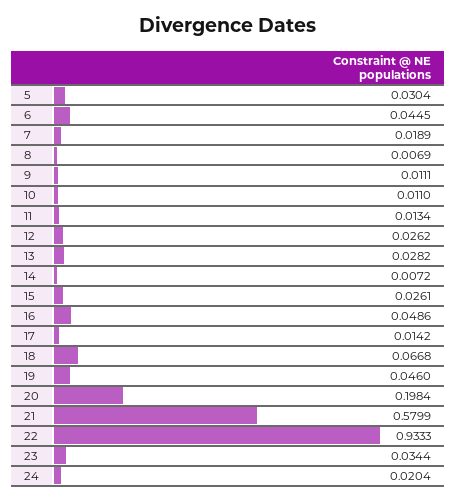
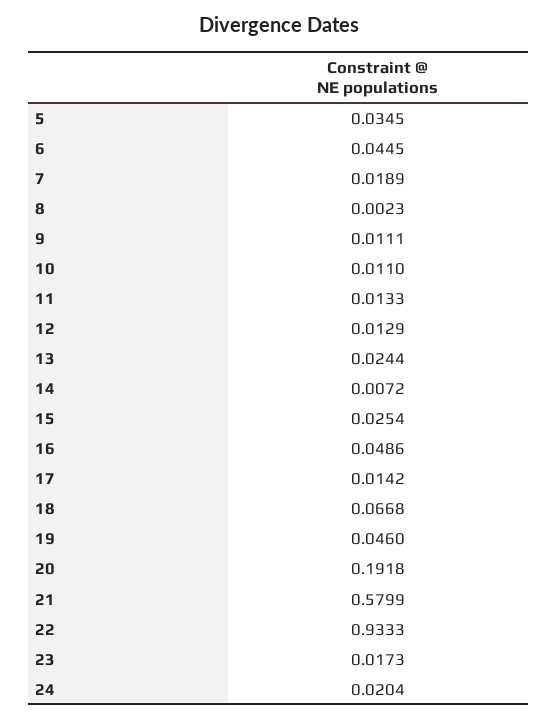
  {
-   "5": 0.0304,
+   "5": 0.0345,
    "6": 0.0445,
    "7": 0.0189,
-   "8": 0.0069,
+   "8": 0.0023,
    "9": 0.0111,
    "10": 0.011,
-   "11": 0.0134,
+   "11": 0.0133,
-   "12": 0.0262,
+   "12": 0.0129,
-   "13": 0.0282,
+   "13": 0.0244,
    "14": 0.0072,
-   "15": 0.0261,
+   "15": 0.0254,
    "16": 0.0486,
    "17": 0.0142,
    "18": 0.0668,
    "19": 0.046,
-   "20": 0.1984,
+   "20": 0.1918,
    "21": 0.5799,
    "22": 0.9333,
-   "23": 0.0344,
+   "23": 0.0173,
    "24": 0.0204
  }

